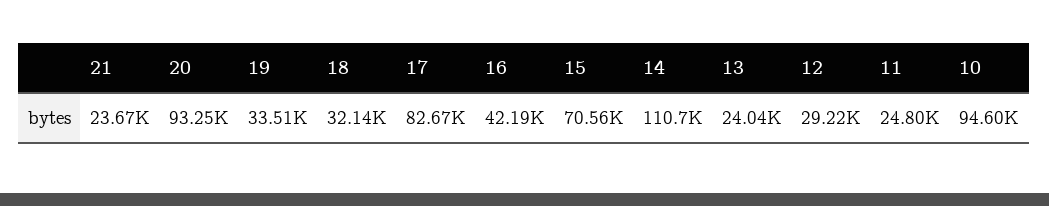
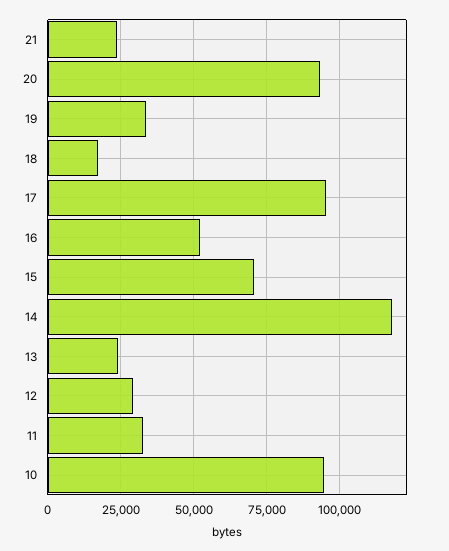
  {
    "21": 23670,
    "20": 93250,
    "19": 33510,
-   "18": 32140,
+   "18": 17500,
-   "17": 82670,
+   "17": 95000,
-   "16": 42190,
+   "16": 52500,
    "15": 70560,
-   "14": 110700,
+   "14": 117500,
    "13": 24040,
    "12": 29220,
-   "11": 24800,
+   "11": 32500,
    "10": 94600
  }

